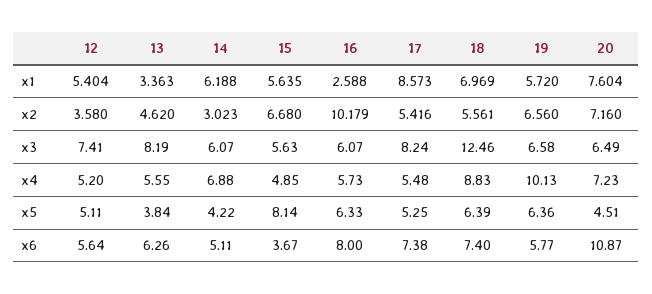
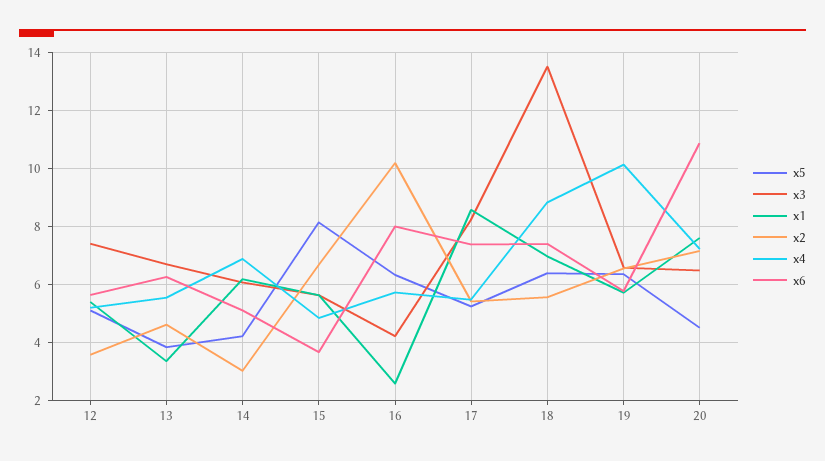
  {
    "x1": {
      "12": 5.404,
      "13": 3.363,
      "14": 6.188,
      "15": 5.635,
      "16": 2.588,
      "17": 8.573,
      "18": 6.969,
      "19": 5.72,
      "20": 7.604
    },
    "x2": {
      "12": 3.58,
      "13": 4.62,
      "14": 3.023,
      "15": 6.68,
      "16": 10.179,
      "17": 5.416,
      "18": 5.561,
      "19": 6.56,
      "20": 7.16
    },
    "x3": {
      "12": 7.41,
-     "13": 8.19,
+     "13": 6.75,
      "14": 6.07,
      "15": 5.63,
-     "16": 6.07,
+     "16": 4.25,
      "17": 8.24,
-     "18": 12.46,
+     "18": 13.5,
      "19": 6.58,
      "20": 6.49
    },
    "x4": {
      "12": 5.2,
      "13": 5.55,
      "14": 6.88,
      "15": 4.85,
      "16": 5.73,
      "17": 5.48,
      "18": 8.83,
      "19": 10.13,
      "20": 7.23
    },
    "x5": {
      "12": 5.11,
      "13": 3.84,
      "14": 4.22,
      "15": 8.14,
      "16": 6.33,
      "17": 5.25,
      "18": 6.39,
      "19": 6.36,
      "20": 4.51
    },
    "x6": {
      "12": 5.64,
      "13": 6.26,
      "14": 5.11,
      "15": 3.67,
      "16": 8,
      "17": 7.38,
      "18": 7.4,
      "19": 5.77,
      "20": 10.87
    }
  }

